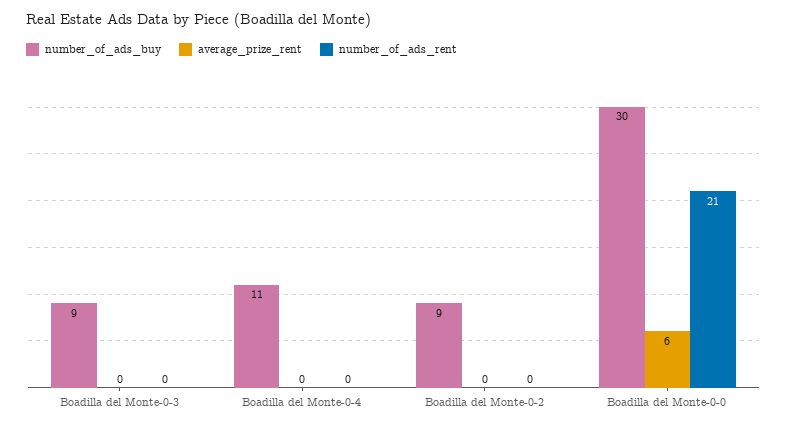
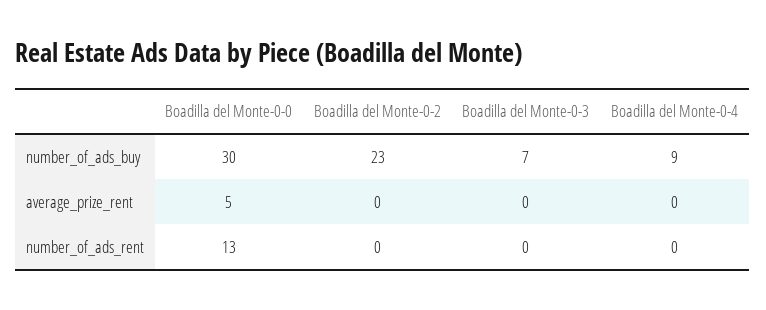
  {
    "number_of_ads_buy": {
-     "Boadilla del Monte-0-3": 9,
+     "Boadilla del Monte-0-3": 7,
-     "Boadilla del Monte-0-4": 11,
+     "Boadilla del Monte-0-4": 9,
-     "Boadilla del Monte-0-2": 9,
+     "Boadilla del Monte-0-2": 23,
      "Boadilla del Monte-0-0": 30
    },
    "average_prize_rent": {
      "Boadilla del Monte-0-3": 0,
      "Boadilla del Monte-0-4": 0,
      "Boadilla del Monte-0-2": 0,
-     "Boadilla del Monte-0-0": 6
+     "Boadilla del Monte-0-0": 5
    },
    "number_of_ads_rent": {
      "Boadilla del Monte-0-3": 0,
      "Boadilla del Monte-0-4": 0,
      "Boadilla del Monte-0-2": 0,
-     "Boadilla del Monte-0-0": 21
+     "Boadilla del Monte-0-0": 13
    }
  }

